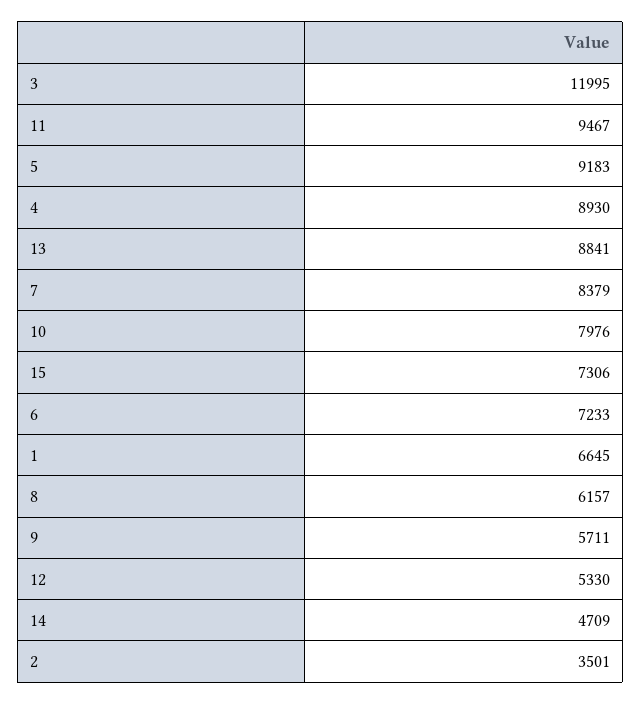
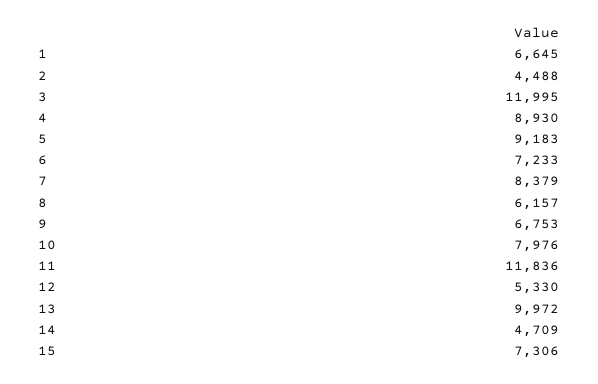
  {
    "3": 11995,
-   "11": 9467,
+   "11": 11836,
    "5": 9183,
    "4": 8930,
-   "13": 8841,
+   "13": 9972,
    "7": 8379,
    "10": 7976,
    "15": 7306,
    "6": 7233,
    "1": 6645,
    "8": 6157,
-   "9": 5711,
+   "9": 6753,
    "12": 5330,
    "14": 4709,
-   "2": 3501
+   "2": 4488
  }

